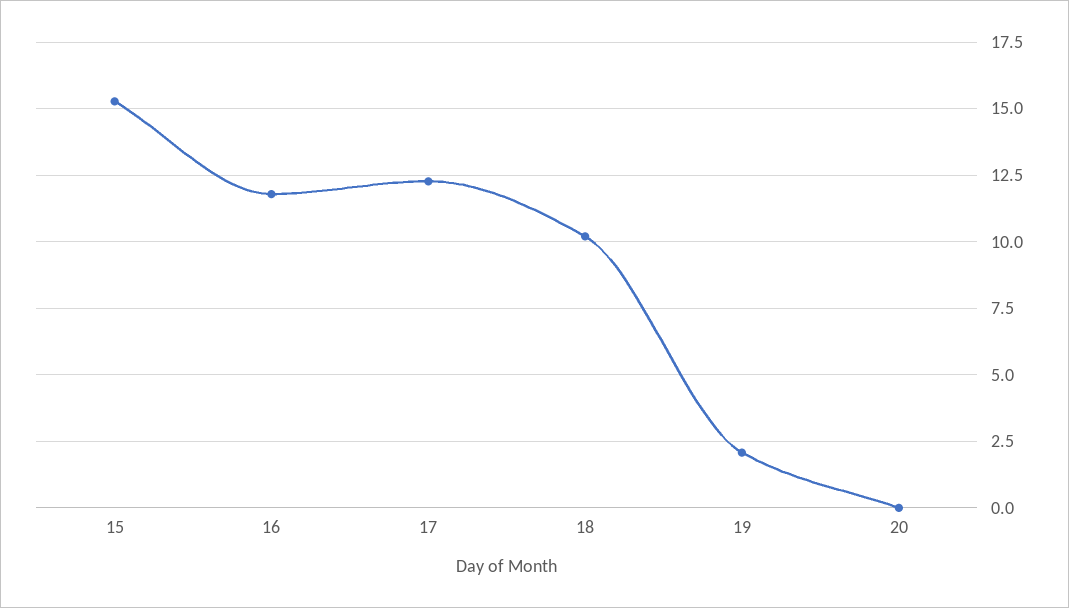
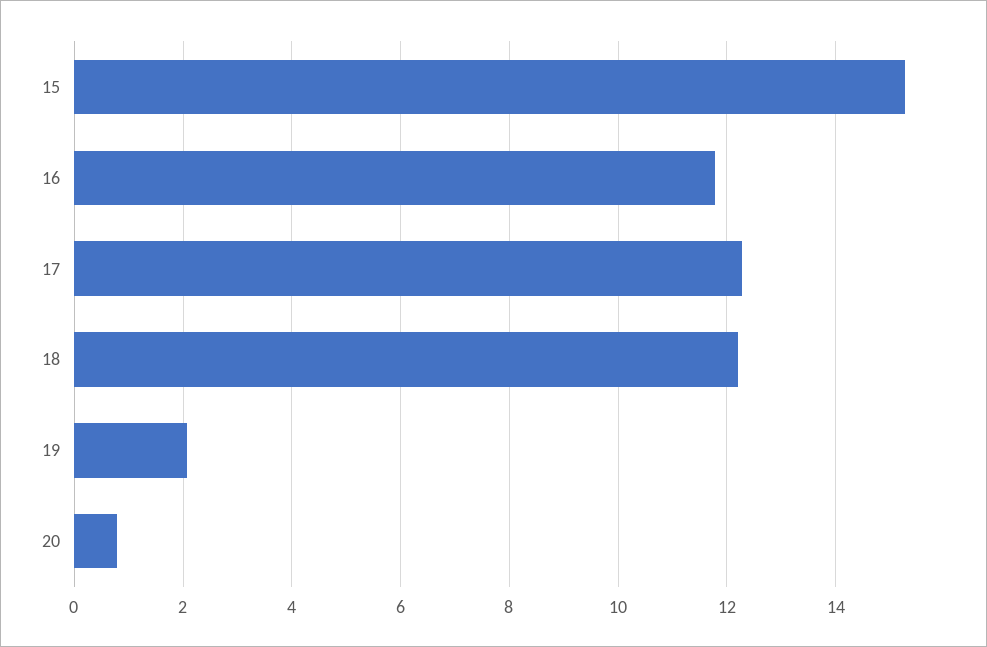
  {
    "15": 15.2,
    "16": 11.8,
    "17": 12.2,
-   "18": 10.25,
+   "18": 12.2,
    "19": 2,
-   "20": 0
+   "20": 0.8
  }

